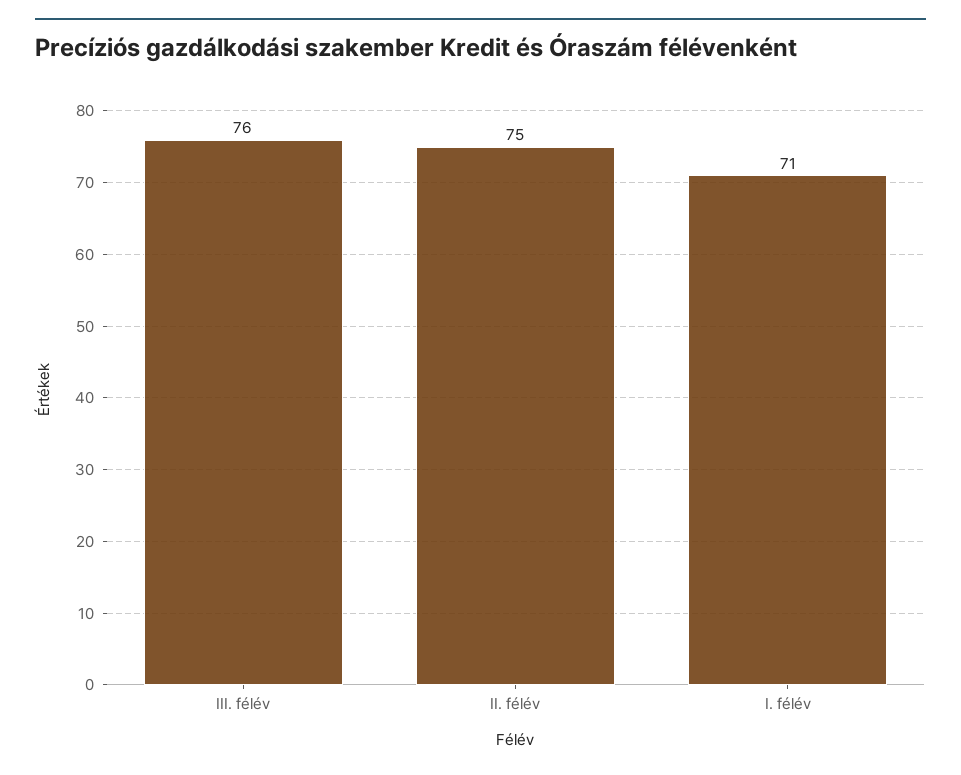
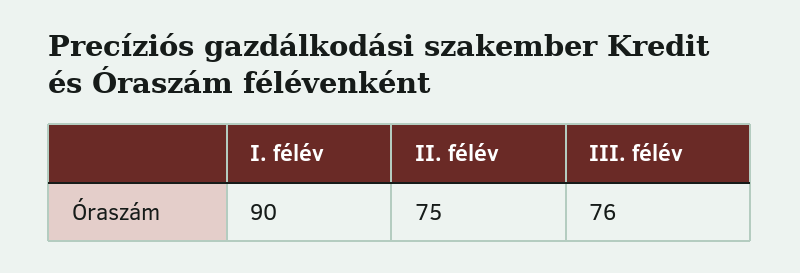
  {
    "III. félév": 76,
    "II. félév": 75,
-   "I. félév": 71
+   "I. félév": 90
  }

